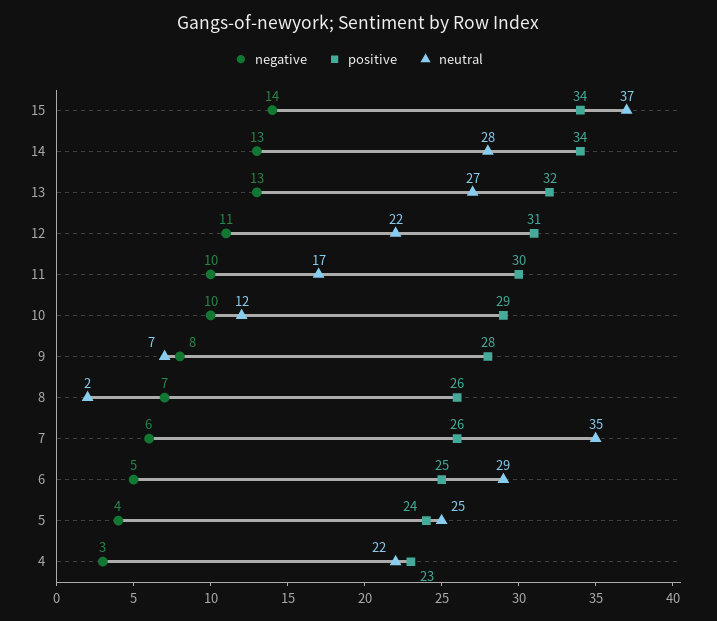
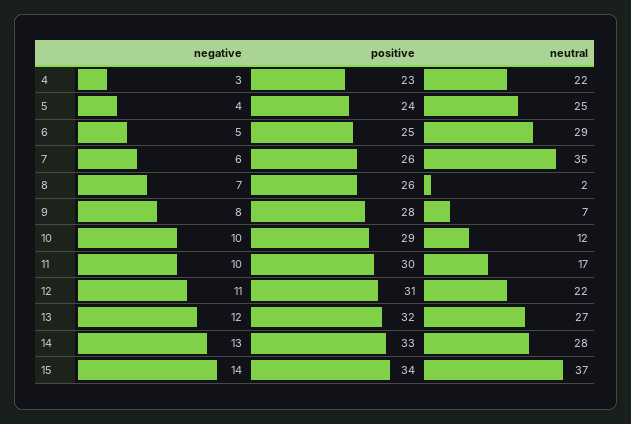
  {
    "negative": {
      "15": 14,
      "14": 13,
-     "13": 13,
+     "13": 12,
      "12": 11,
      "11": 10,
      "10": 10,
      "9": 8,
      "8": 7,
      "7": 6,
      "6": 5,
      "5": 4,
      "4": 3
    },
    "positive": {
      "15": 34,
-     "14": 34,
+     "14": 33,
      "13": 32,
      "12": 31,
      "11": 30,
      "10": 29,
      "9": 28,
      "8": 26,
      "7": 26,
      "6": 25,
      "5": 24,
      "4": 23
    },
    "neutral": {
      "15": 37,
      "14": 28,
      "13": 27,
      "12": 22,
      "11": 17,
      "10": 12,
      "9": 7,
      "8": 2,
      "7": 35,
      "6": 29,
      "5": 25,
      "4": 22
    }
  }

